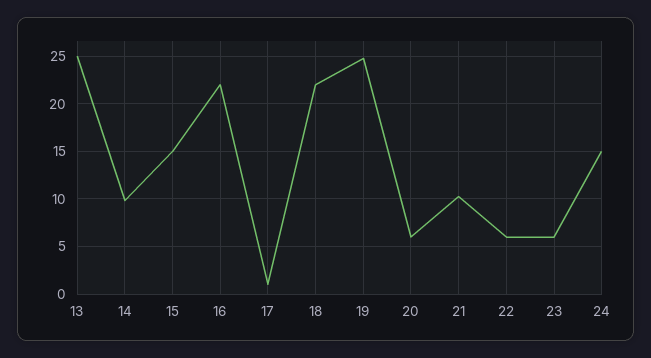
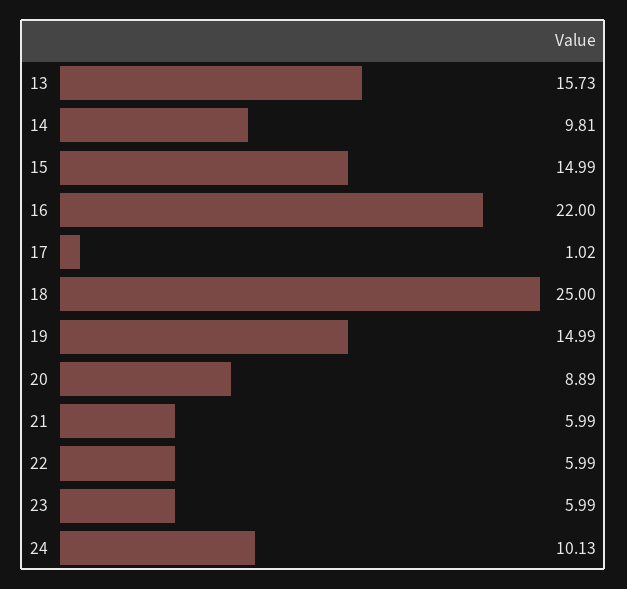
  {
-   "13": 25,
+   "13": 15.73,
    "14": 9.81,
    "15": 14.99,
    "16": 22,
    "17": 1.02,
-   "18": 22,
+   "18": 25,
-   "19": 25,
+   "19": 14.99,
-   "20": 6,
+   "20": 8.89,
-   "21": 10,
+   "21": 5.99,
    "22": 5.99,
    "23": 5.99,
-   "24": 15
+   "24": 10.13
  }

